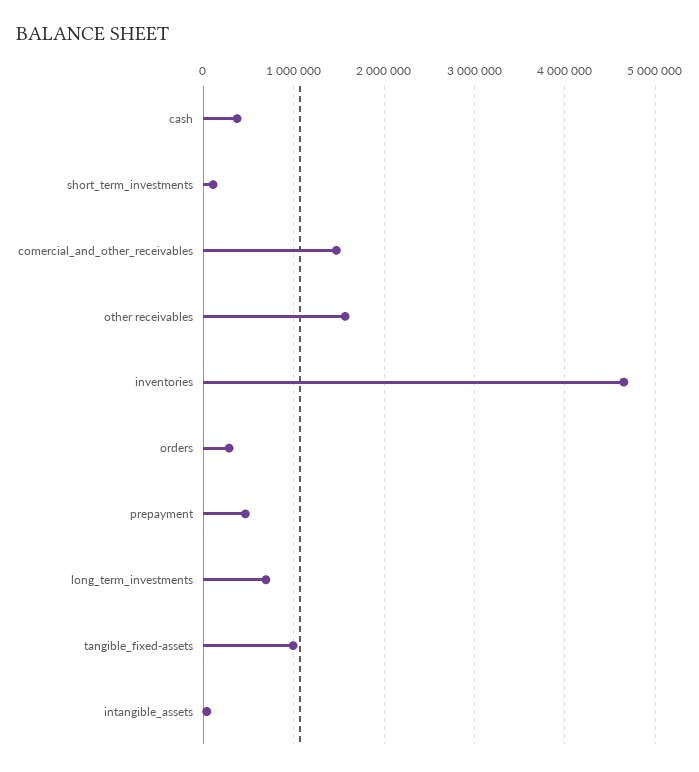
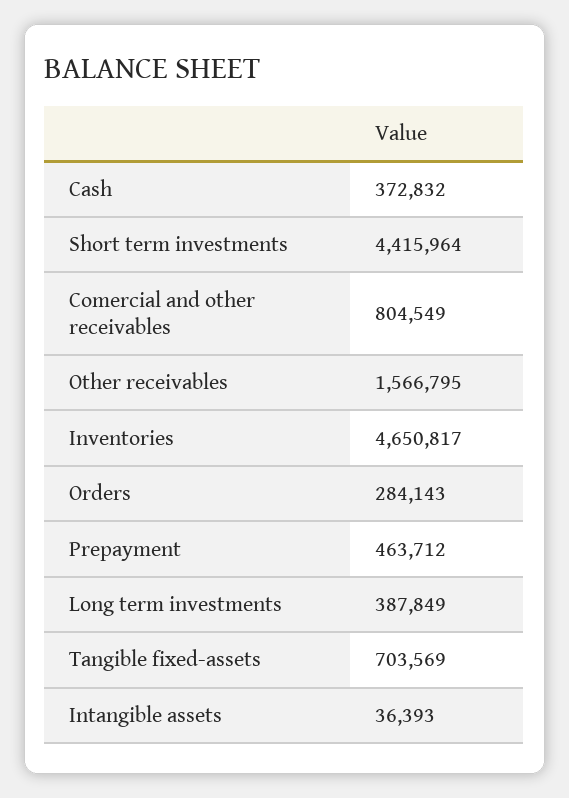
  {
    "cash": 372832,
-   "short_term_investments": 100000,
+   "short_term_investments": 4415964,
-   "comercial_and_other_receivables": 1500000,
+   "comercial_and_other_receivables": 804549,
    "other receivables": 1566795,
    "inventories": 4650817,
    "orders": 284143,
    "prepayment": 463712,
-   "long_term_investments": 700000,
+   "long_term_investments": 387849,
-   "tangible_fixed-assets": 1000000,
+   "tangible_fixed-assets": 703569,
    "intangible_assets": 36393
  }

